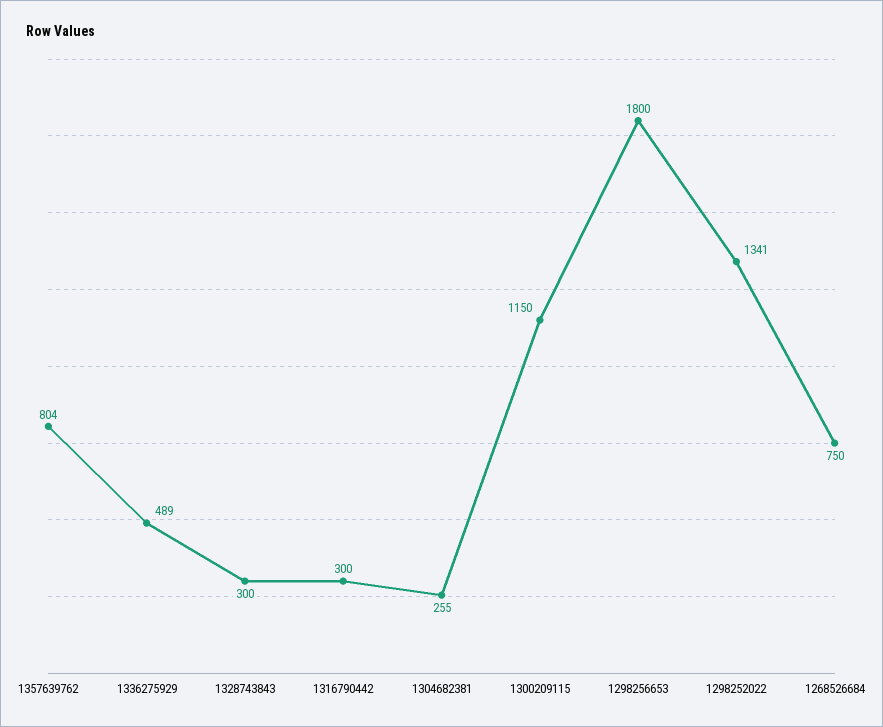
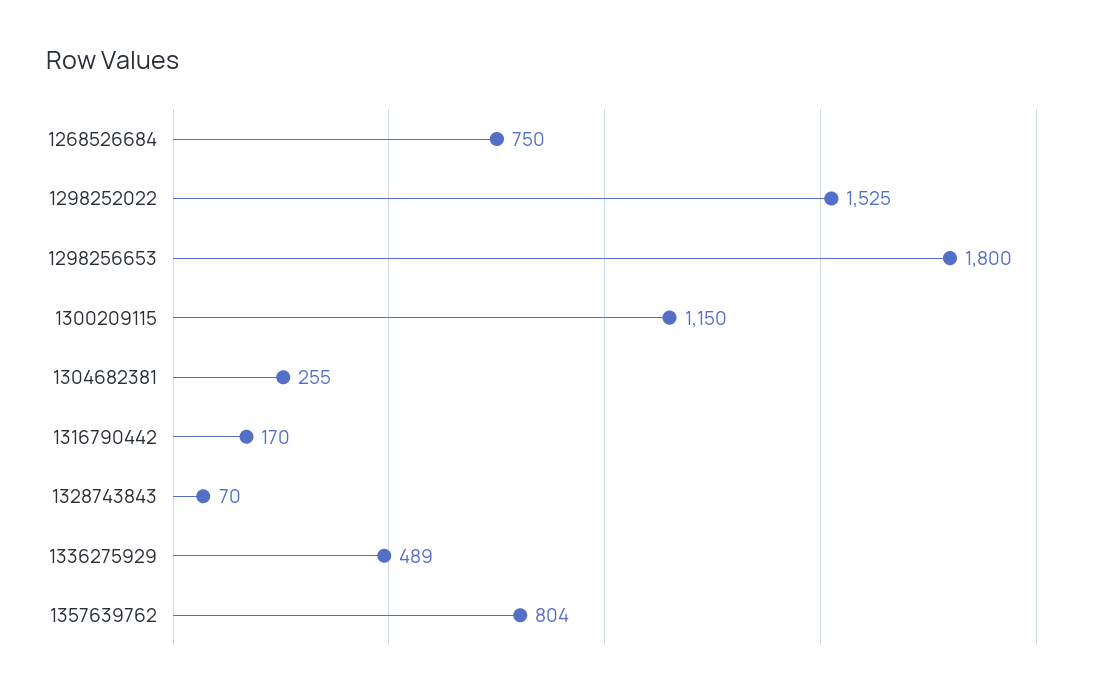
  {
    "1357639762": 804,
    "1336275929": 489,
-   "1328743843": 300,
+   "1328743843": 70,
-   "1316790442": 300,
+   "1316790442": 170,
    "1304682381": 255,
    "1300209115": 1150,
    "1298256653": 1800,
-   "1298252022": 1341,
+   "1298252022": 1525,
    "1268526684": 750
  }

